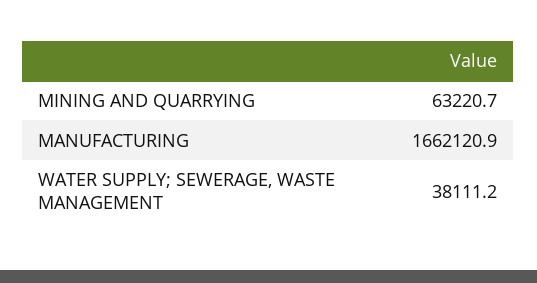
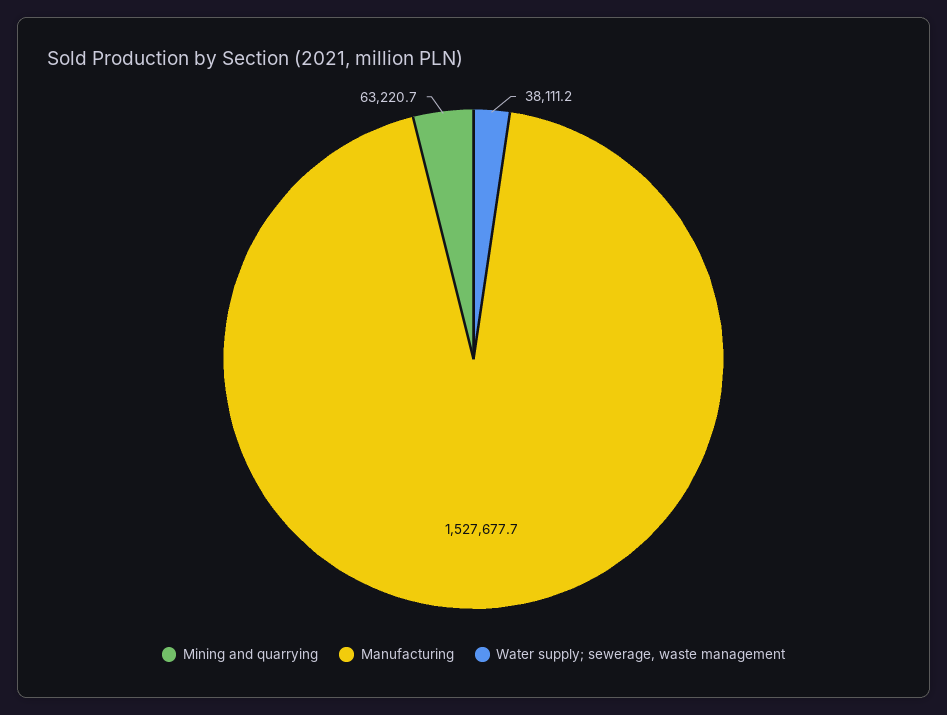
  {
    "MINING AND QUARRYING": 63220.7,
-   "MANUFACTURING": 1662120.9,
+   "MANUFACTURING": 1527677.7,
    "WATER SUPPLY; SEWERAGE, WASTE MANAGEMENT": 38111.2
  }

